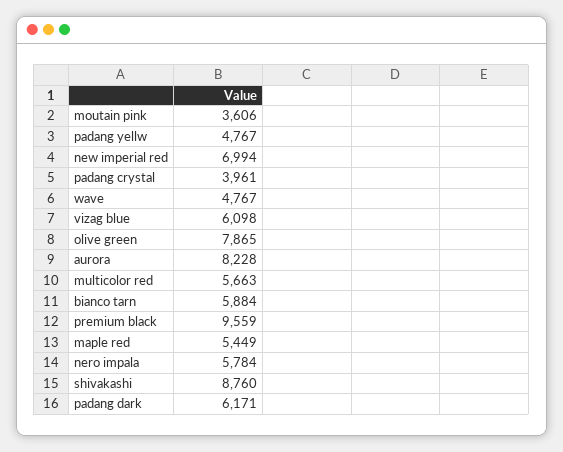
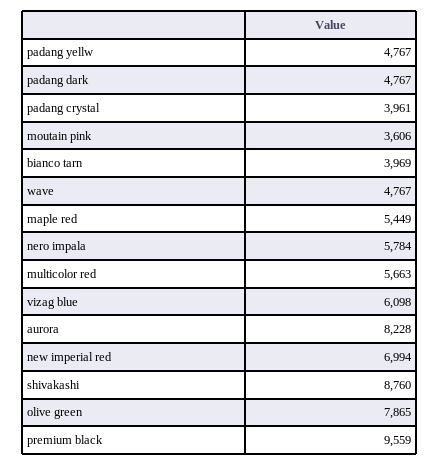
  {
    "moutain pink": 3606,
    "padang yellw": 4767,
    "new imperial red": 6994,
    "padang crystal": 3961,
    "wave": 4767,
    "vizag blue": 6098,
    "olive green": 7865,
    "aurora": 8228,
    "multicolor red": 5663,
-   "bianco tarn": 5884,
+   "bianco tarn": 3969,
    "premium black": 9559,
    "maple red": 5449,
    "nero impala": 5784,
    "shivakashi": 8760,
-   "padang dark": 6171
+   "padang dark": 4767
  }

